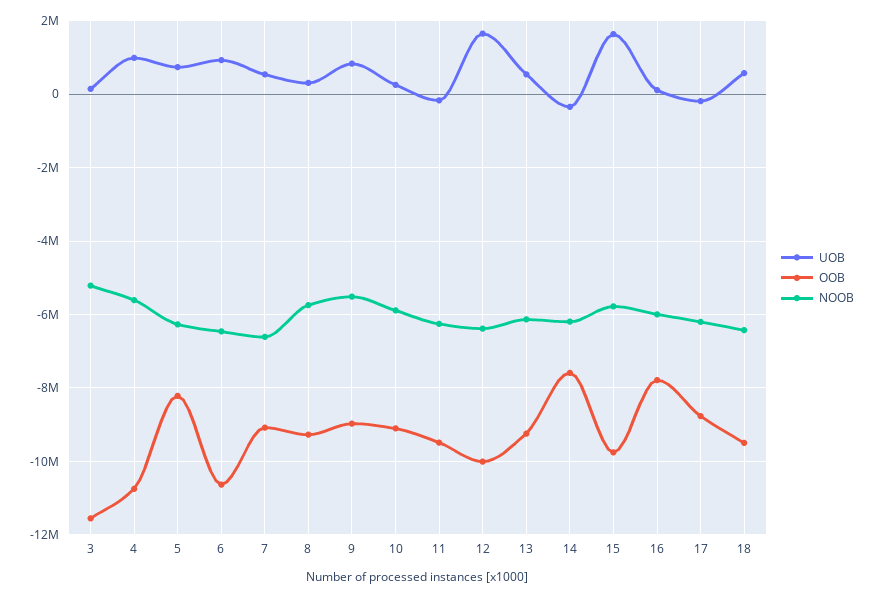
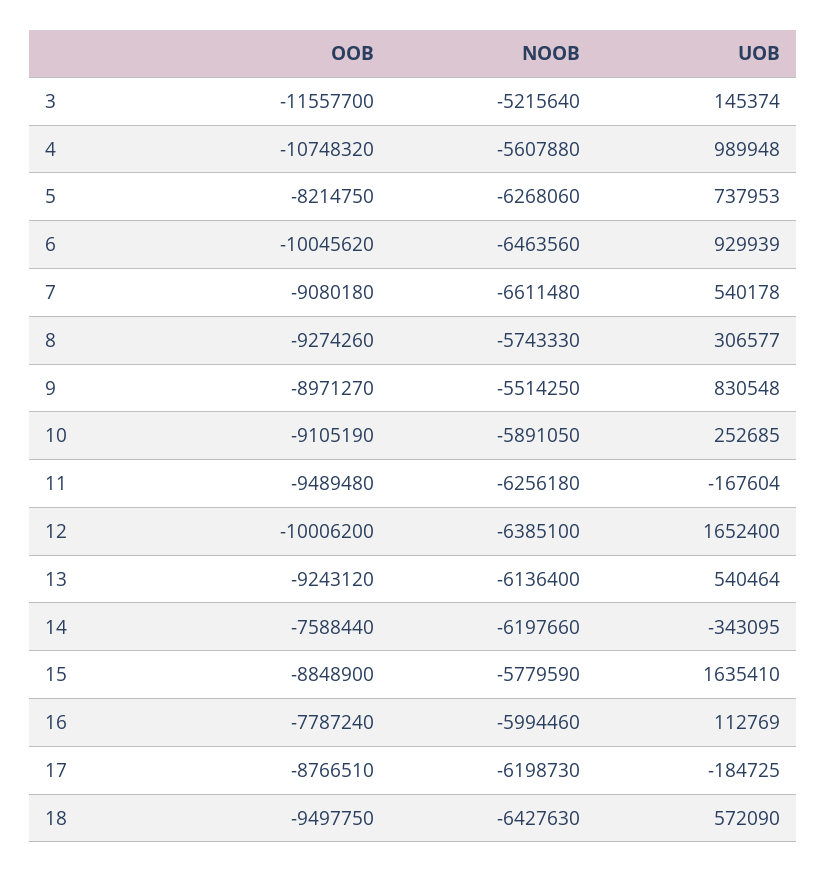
  {
    "UOB": {
      "3": 145374,
      "4": 989948,
      "5": 737953,
      "6": 929939,
      "7": 540178,
      "8": 306577,
      "9": 830548,
      "10": 252685,
      "11": -167604,
      "12": 1652400,
      "13": 540464,
      "14": -343095,
      "15": 1635410,
      "16": 112769,
      "17": -184725,
      "18": 572090
    },
    "OOB": {
      "3": -11557700,
      "4": -10748320,
      "5": -8214750,
-     "6": -10600000,
+     "6": -10045620,
      "7": -9080180,
      "8": -9274260,
      "9": -8971270,
      "10": -9105190,
      "11": -9489480,
      "12": -10006200,
      "13": -9243120,
      "14": -7588440,
-     "15": -9800000,
+     "15": -8848900,
      "16": -7787240,
      "17": -8766510,
      "18": -9497750
    },
    "NOOB": {
      "3": -5215640,
      "4": -5607880,
      "5": -6268060,
      "6": -6463560,
      "7": -6611480,
      "8": -5743330,
      "9": -5514250,
      "10": -5891050,
      "11": -6256180,
      "12": -6385100,
      "13": -6136400,
      "14": -6197660,
      "15": -5779590,
      "16": -5994460,
      "17": -6198730,
      "18": -6427630
    }
  }

